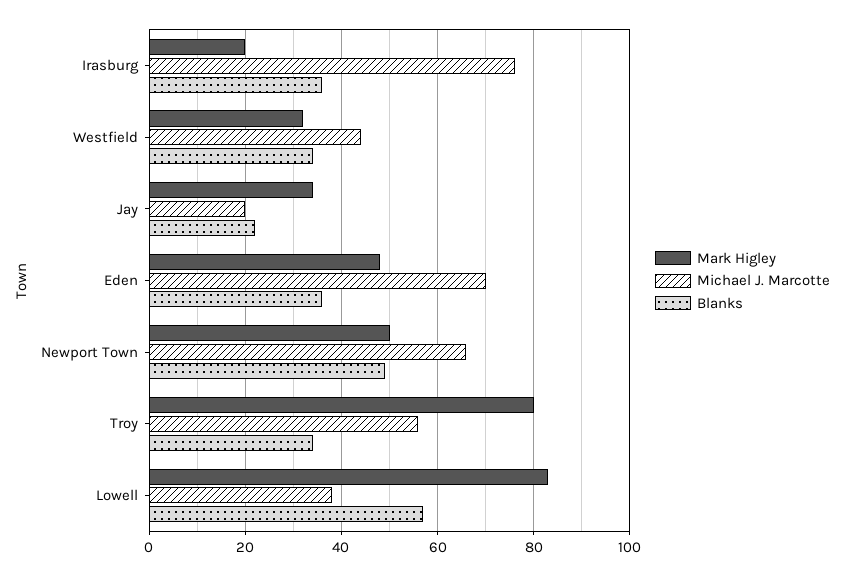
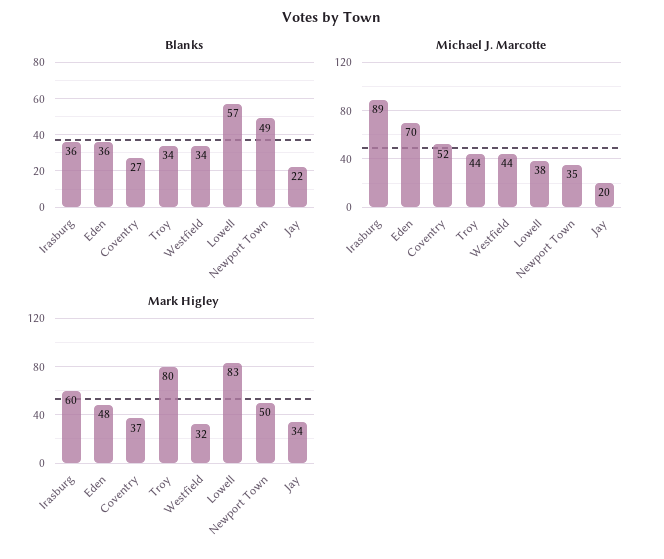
  {
    "Mark Higley": {
-     "Irasburg": 20,
+     "Irasburg": 60,
      "Westfield": 32,
      "Jay": 34,
      "Eden": 48,
      "Newport Town": 50,
      "Troy": 80,
-     "Lowell": 83
+     "Lowell": 83,
+     "Coventry": 37
    },
    "Michael J. Marcotte": {
-     "Irasburg": 75,
+     "Irasburg": 89,
      "Westfield": 44,
      "Jay": 20,
      "Eden": 70,
-     "Newport Town": 65,
+     "Newport Town": 35,
-     "Troy": 55,
+     "Troy": 44,
-     "Lowell": 38
+     "Lowell": 38,
+     "Coventry": 52
    },
    "Blanks": {
      "Irasburg": 36,
      "Westfield": 34,
      "Jay": 22,
      "Eden": 36,
      "Newport Town": 49,
      "Troy": 34,
-     "Lowell": 57
+     "Lowell": 57,
+     "Coventry": 27
    }
  }

